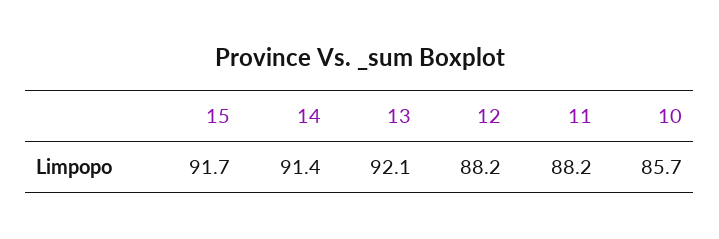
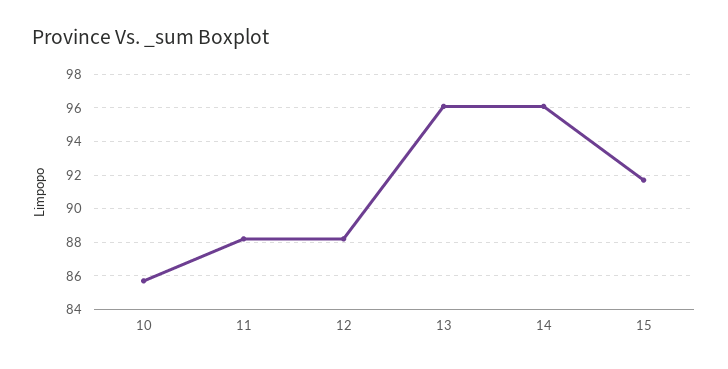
  {
    "15": 91.7,
-   "14": 91.4,
+   "14": 96,
-   "13": 92.1,
+   "13": 96,
    "12": 88.2,
    "11": 88.2,
    "10": 85.7
  }

